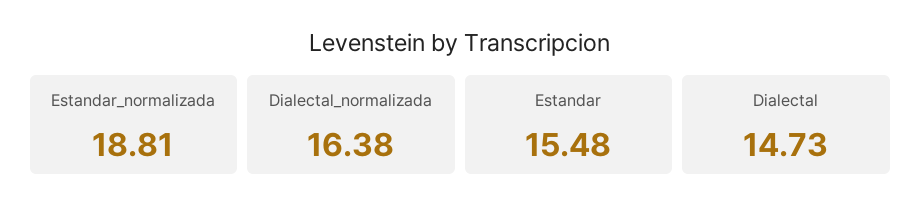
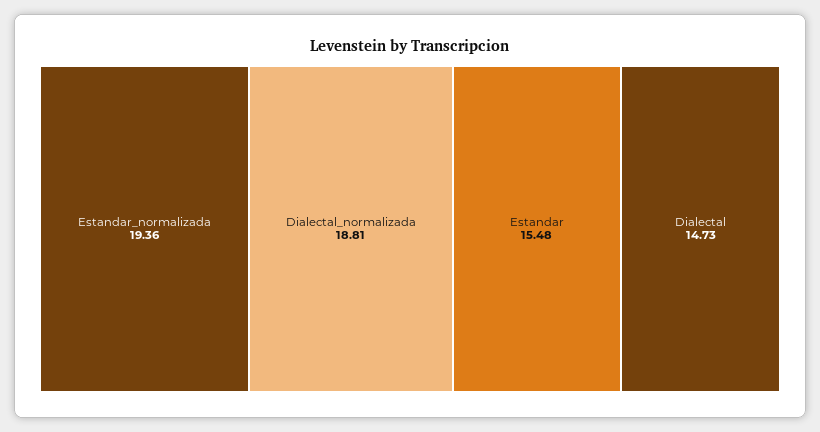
  {
-   "Estandar_normalizada": 18.81,
+   "Estandar_normalizada": 19.36,
-   "Dialectal_normalizada": 16.38,
+   "Dialectal_normalizada": 18.81,
    "Estandar": 15.48,
    "Dialectal": 14.73
  }

